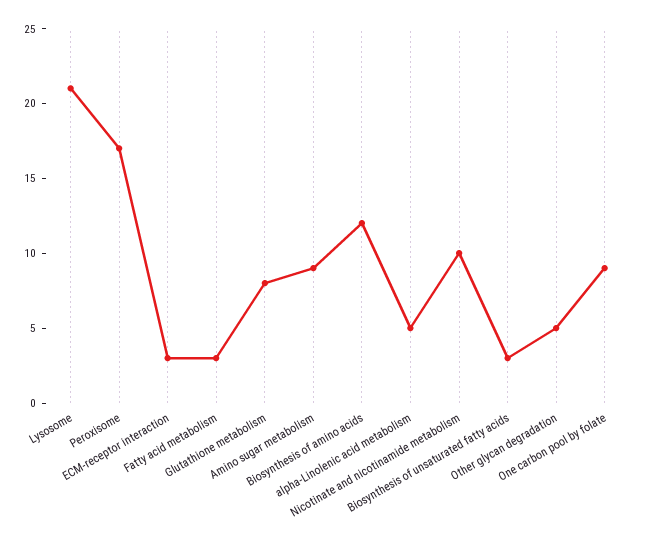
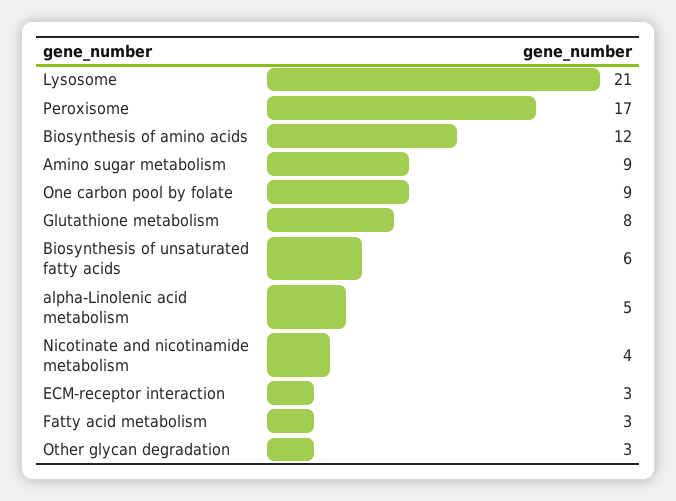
  {
    "Lysosome": 21,
    "Peroxisome": 17,
    "ECM-receptor interaction": 3,
    "Fatty acid metabolism": 3,
    "Glutathione metabolism": 8,
    "Amino sugar metabolism": 9,
    "Biosynthesis of amino acids": 12,
    "alpha-Linolenic acid metabolism": 5,
-   "Nicotinate and nicotinamide metabolism": 10,
+   "Nicotinate and nicotinamide metabolism": 4,
-   "Biosynthesis of unsaturated fatty acids": 3,
+   "Biosynthesis of unsaturated fatty acids": 6,
-   "Other glycan degradation": 5,
+   "Other glycan degradation": 3,
    "One carbon pool by folate": 9
  }

